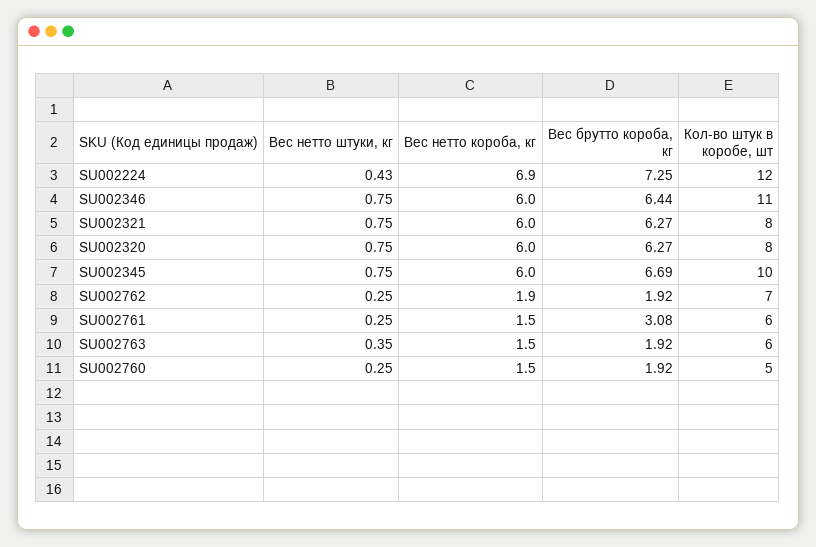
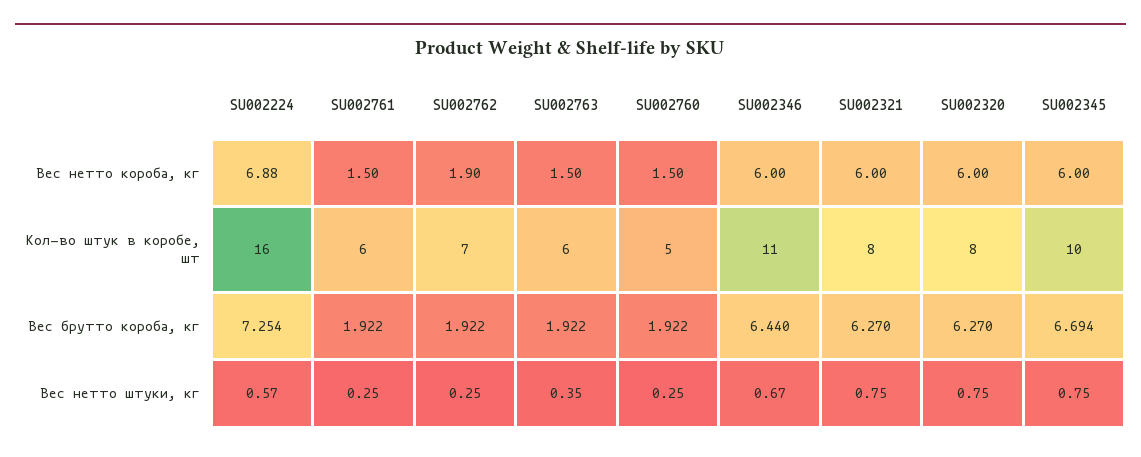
  {
    "Вес нетто штуки, кг": {
-     "SU002224": 0.43,
+     "SU002224": 0.57,
-     "SU002346": 0.75,
+     "SU002346": 0.67,
      "SU002321": 0.75,
      "SU002320": 0.75,
      "SU002345": 0.75,
      "SU002762": 0.25,
      "SU002761": 0.25,
      "SU002763": 0.35,
      "SU002760": 0.25
    },
    "Вес нетто короба, кг": {
      "SU002224": 6.88,
      "SU002346": 6,
      "SU002321": 6,
      "SU002320": 6,
      "SU002345": 6,
      "SU002762": 1.9,
      "SU002761": 1.5,
      "SU002763": 1.5,
      "SU002760": 1.5
    },
    "Вес брутто короба, кг": {
      "SU002224": 7.254,
      "SU002346": 6.44,
      "SU002321": 6.27,
      "SU002320": 6.27,
      "SU002345": 6.694,
      "SU002762": 1.922,
-     "SU002761": 3.08,
+     "SU002761": 1.922,
      "SU002763": 1.922,
      "SU002760": 1.922
    },
    "Кол-во штук в коробе, шт": {
-     "SU002224": 12,
+     "SU002224": 16,
      "SU002346": 11,
      "SU002321": 8,
      "SU002320": 8,
      "SU002345": 10,
      "SU002762": 7,
      "SU002761": 6,
      "SU002763": 6,
      "SU002760": 5
    }
  }

